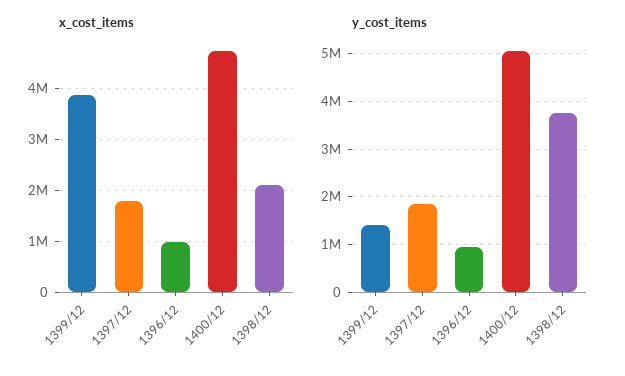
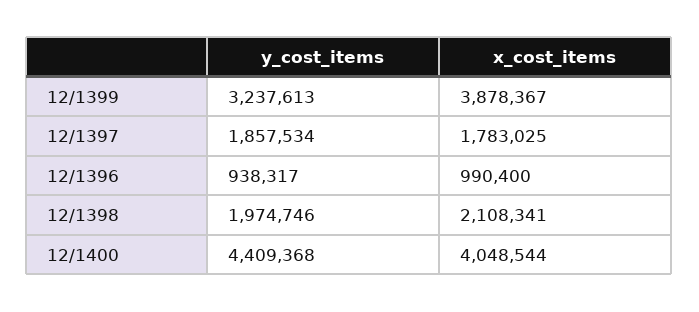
  {
    "x_cost_items": {
      "1399/12": 3878367,
      "1397/12": 1783025,
      "1396/12": 990400,
-     "1400/12": 4800000,
+     "1400/12": 4048544,
      "1398/12": 2108341
    },
    "y_cost_items": {
-     "1399/12": 1400000,
+     "1399/12": 3237613,
      "1397/12": 1857534,
      "1396/12": 938317,
-     "1400/12": 5000000,
+     "1400/12": 4409368,
-     "1398/12": 3800000
+     "1398/12": 1974746
    }
  }

